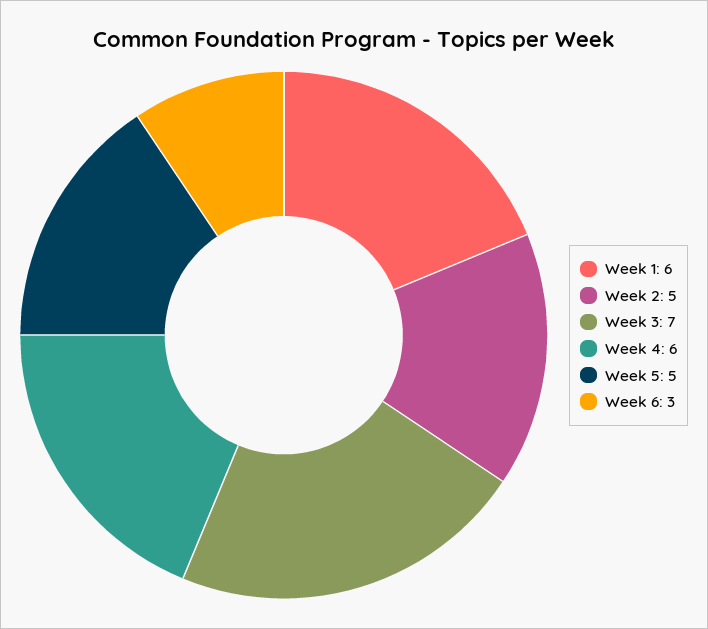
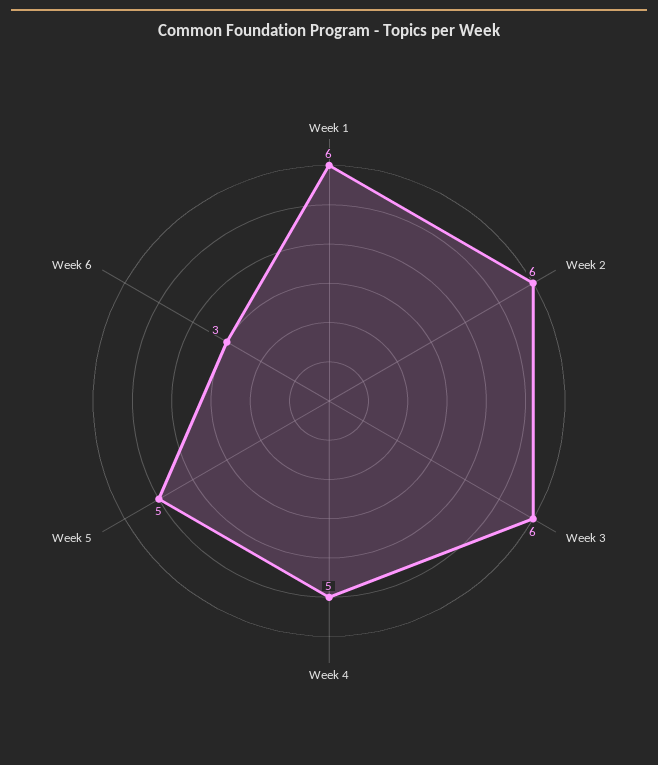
  {
    "Week 1": 6,
-   "Week 2": 5,
+   "Week 2": 6,
-   "Week 3": 7,
+   "Week 3": 6,
-   "Week 4": 6,
+   "Week 4": 5,
    "Week 5": 5,
    "Week 6": 3
  }

